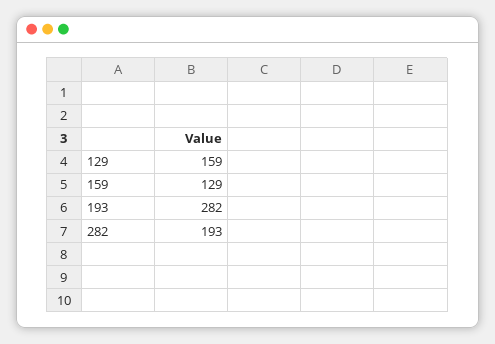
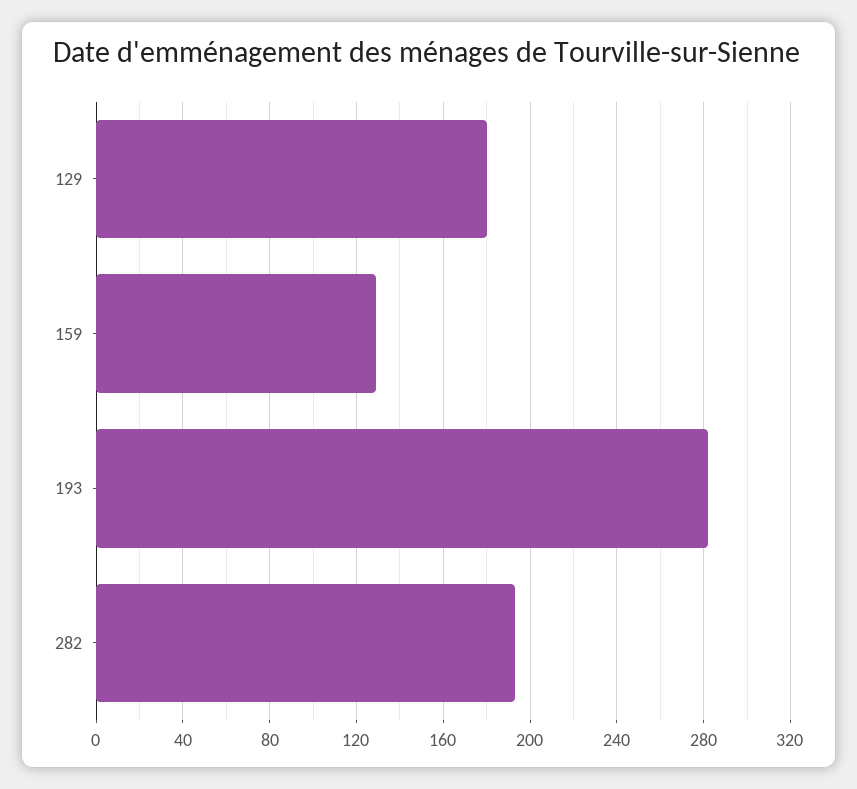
  {
-   "129": 159,
+   "129": 180,
    "159": 129,
    "193": 282,
    "282": 193
  }

